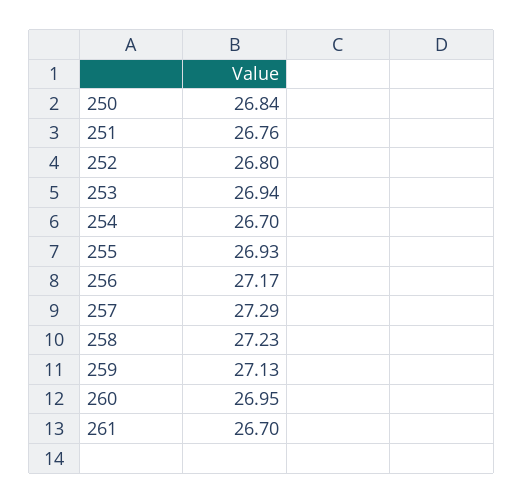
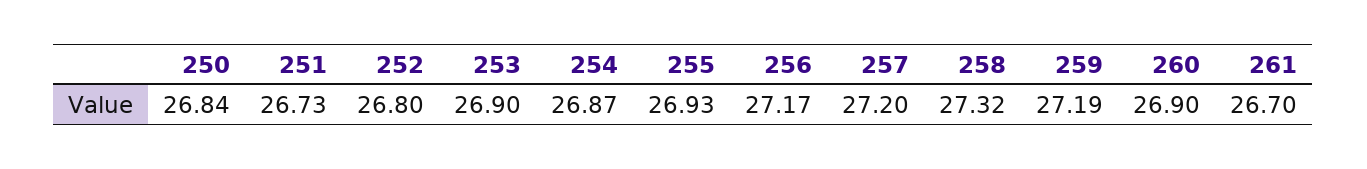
  {
    "250": 26.84,
-   "251": 26.76,
+   "251": 26.73,
    "252": 26.8,
-   "253": 26.94,
+   "253": 26.9,
-   "254": 26.7,
+   "254": 26.87,
    "255": 26.93,
    "256": 27.17,
-   "257": 27.29,
+   "257": 27.2,
-   "258": 27.23,
+   "258": 27.32,
-   "259": 27.13,
+   "259": 27.19,
-   "260": 26.95,
+   "260": 26.9,
    "261": 26.7
  }

